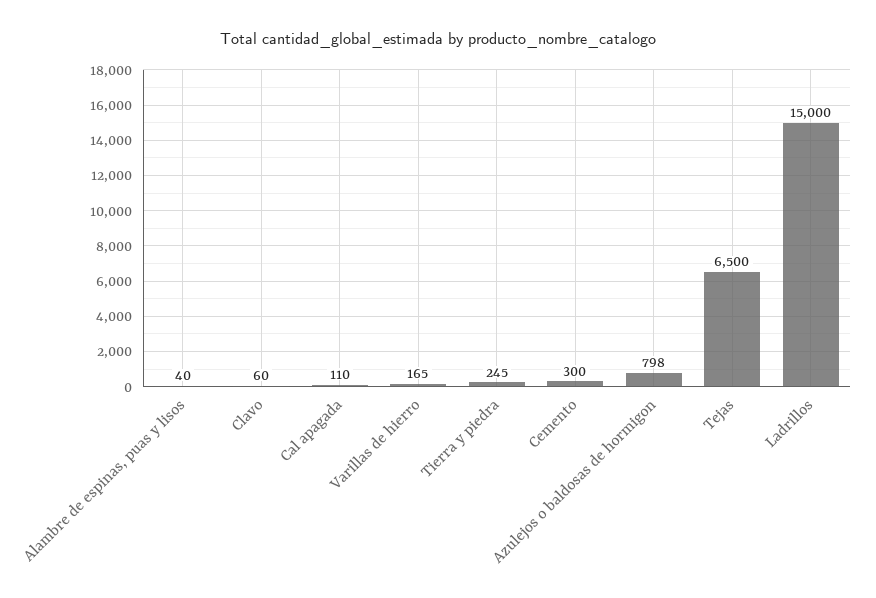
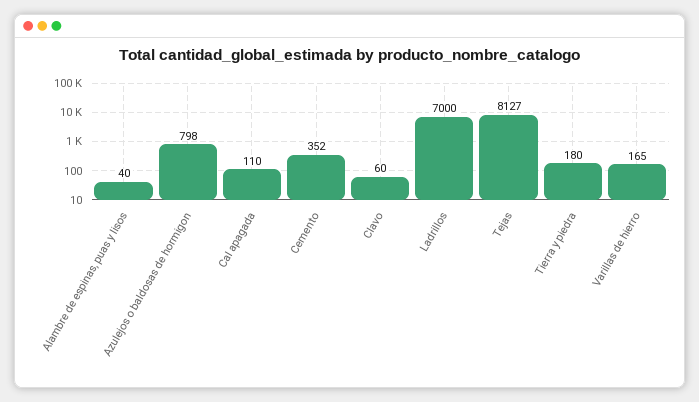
  {
    "Alambre de espinas, puas y lisos": 40,
    "Clavo": 60,
    "Cal apagada": 110,
    "Varillas de hierro": 165,
-   "Tierra y piedra": 245,
+   "Tierra y piedra": 180,
-   "Cemento": 300,
+   "Cemento": 352,
    "Azulejos o baldosas de hormigon": 798,
-   "Tejas": 6500,
+   "Tejas": 8127,
-   "Ladrillos": 15000
+   "Ladrillos": 7000
  }

